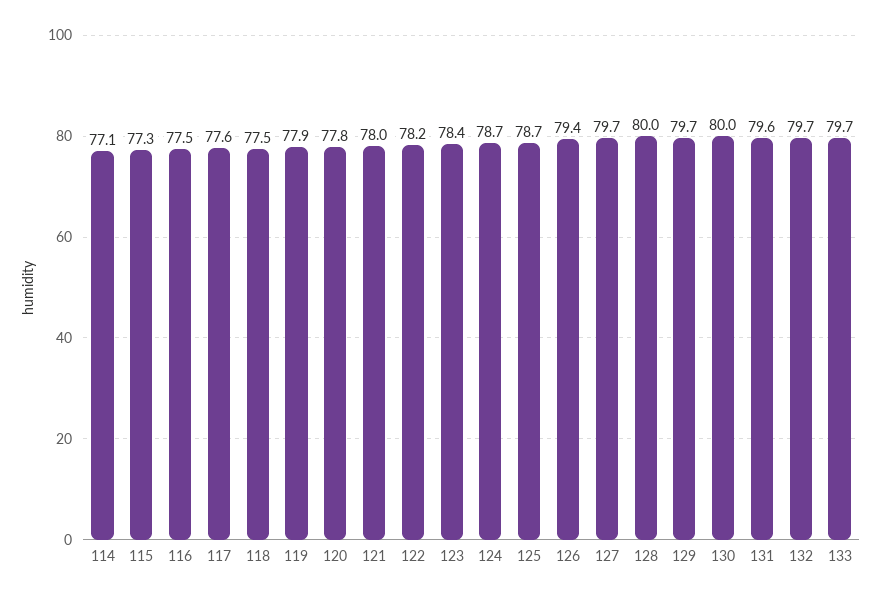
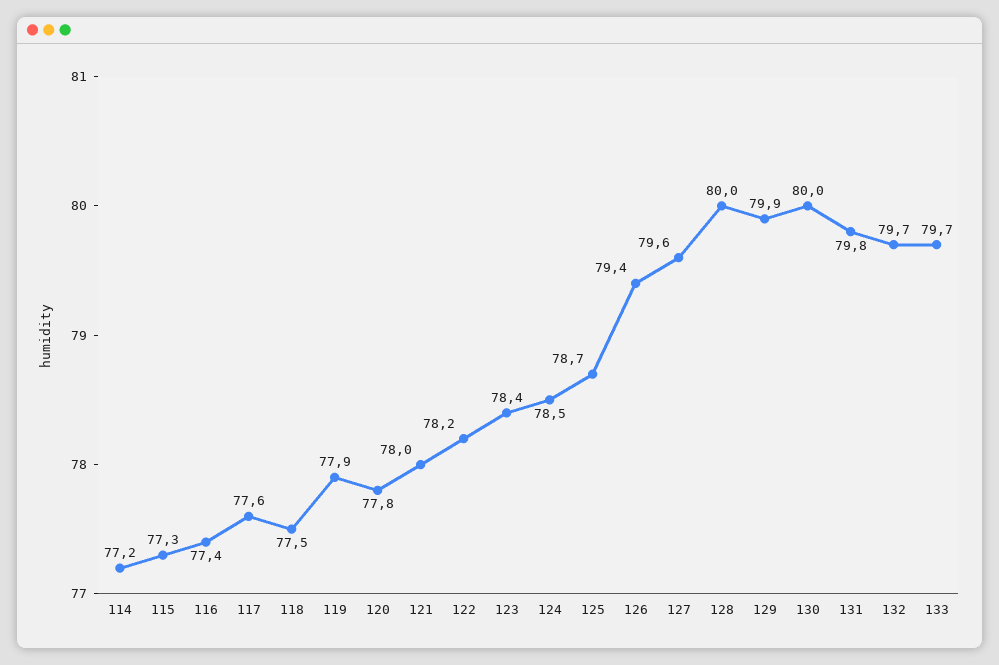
  {
-   "114": 77.1,
+   "114": 77.2,
    "115": 77.3,
-   "116": 77.5,
+   "116": 77.4,
    "117": 77.6,
    "118": 77.5,
    "119": 77.9,
    "120": 77.8,
    "121": 78,
    "122": 78.2,
    "123": 78.4,
-   "124": 78.7,
+   "124": 78.5,
    "125": 78.7,
    "126": 79.4,
-   "127": 79.7,
+   "127": 79.6,
    "128": 80,
-   "129": 79.7,
+   "129": 79.9,
    "130": 80,
-   "131": 79.6,
+   "131": 79.8,
    "132": 79.7,
    "133": 79.7
  }

